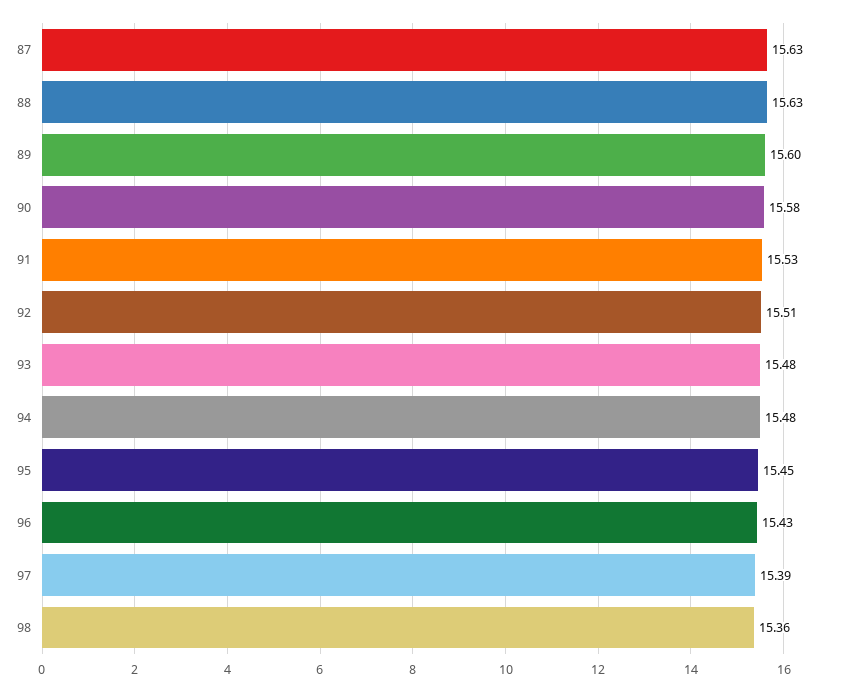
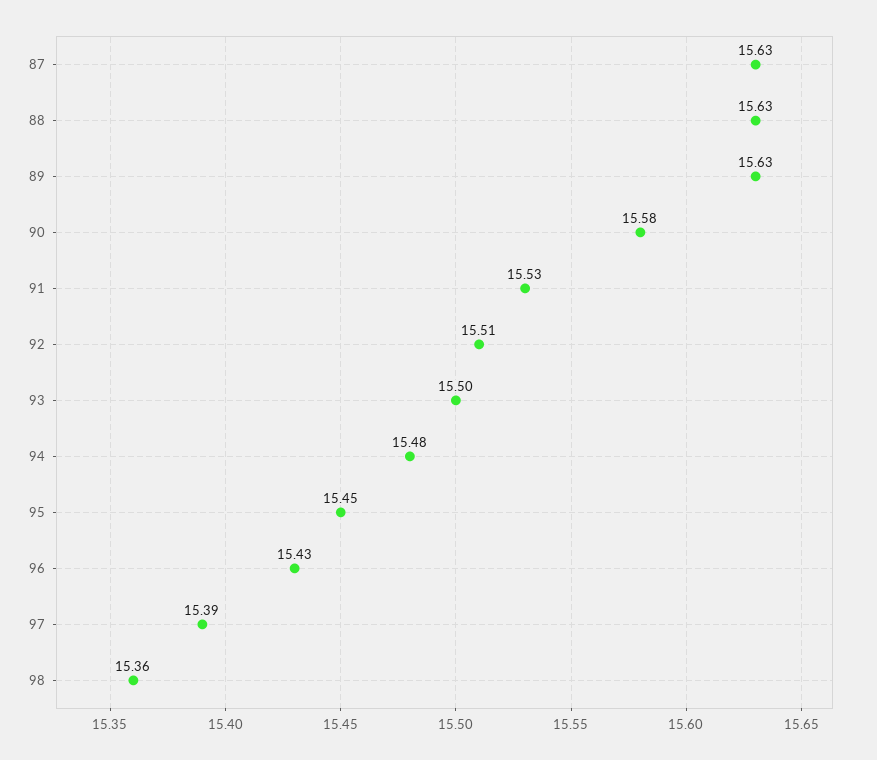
  {
    "87": 15.63,
    "88": 15.63,
-   "89": 15.6,
+   "89": 15.63,
    "90": 15.58,
    "91": 15.53,
    "92": 15.51,
-   "93": 15.48,
+   "93": 15.5,
    "94": 15.48,
    "95": 15.45,
    "96": 15.43,
    "97": 15.39,
    "98": 15.36
  }

